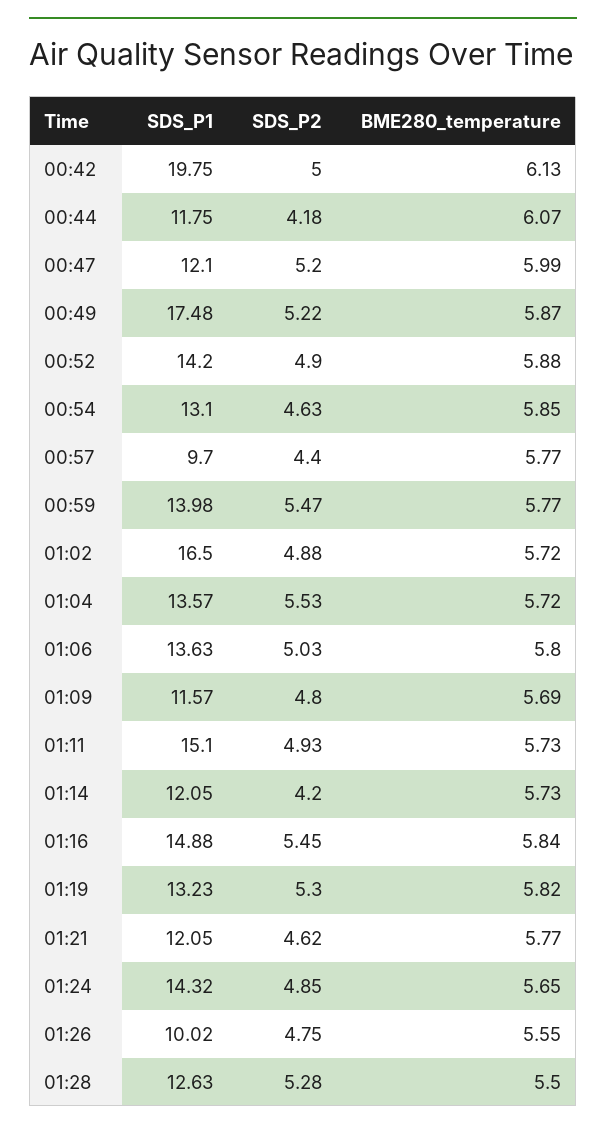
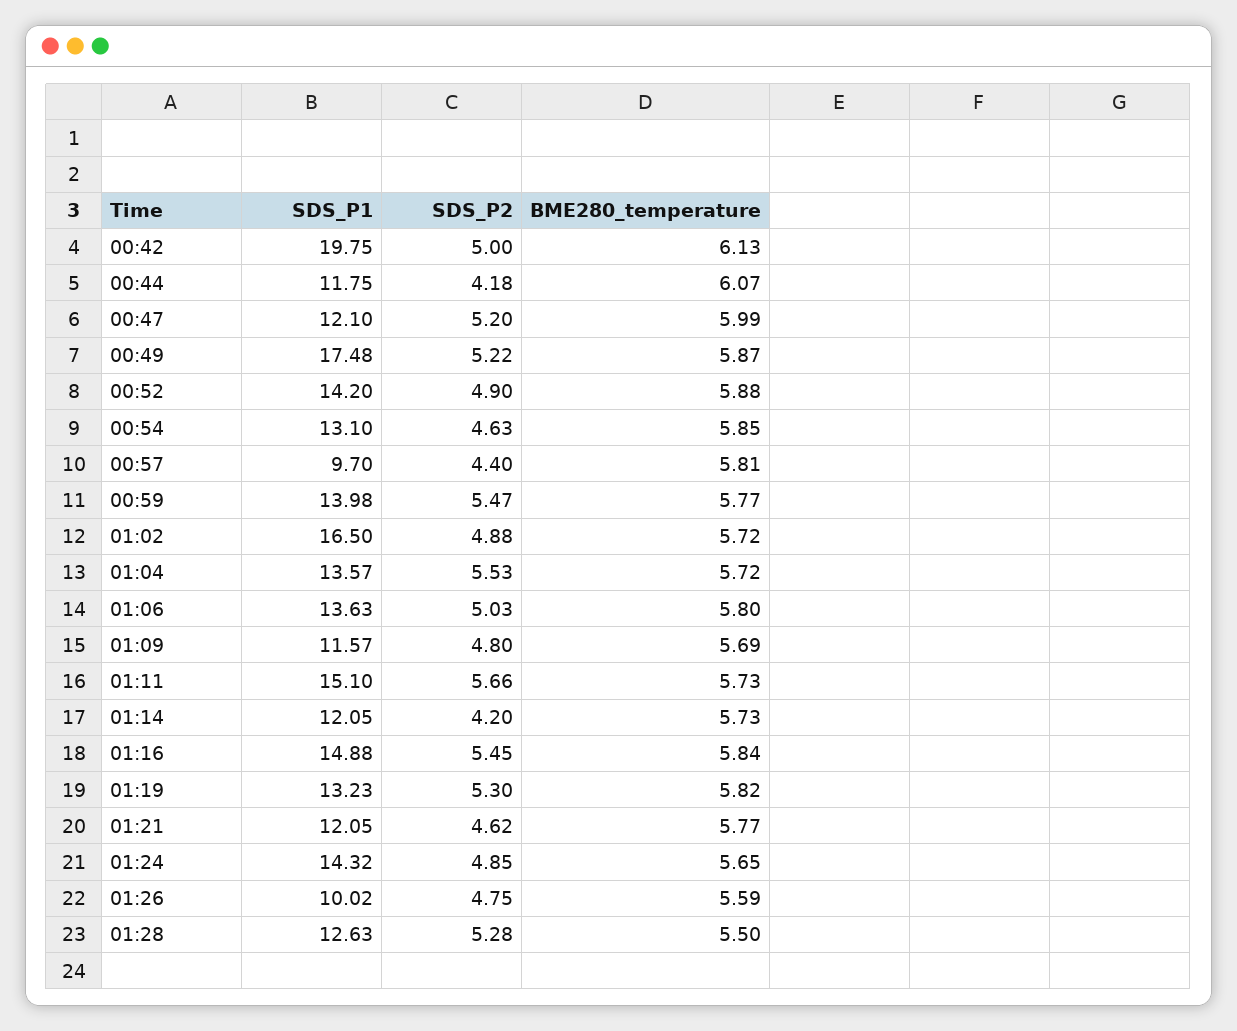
  {
    "SDS_P1": {
      "00:42": 19.75,
      "00:44": 11.75,
      "00:47": 12.1,
      "00:49": 17.48,
      "00:52": 14.2,
      "00:54": 13.1,
      "00:57": 9.7,
      "00:59": 13.98,
      "01:02": 16.5,
      "01:04": 13.57,
      "01:06": 13.63,
      "01:09": 11.57,
      "01:11": 15.1,
      "01:14": 12.05,
      "01:16": 14.88,
      "01:19": 13.23,
      "01:21": 12.05,
      "01:24": 14.32,
      "01:26": 10.02,
      "01:28": 12.63
    },
    "SDS_P2": {
      "00:42": 5,
      "00:44": 4.18,
      "00:47": 5.2,
      "00:49": 5.22,
      "00:52": 4.9,
      "00:54": 4.63,
      "00:57": 4.4,
      "00:59": 5.47,
      "01:02": 4.88,
      "01:04": 5.53,
      "01:06": 5.03,
      "01:09": 4.8,
-     "01:11": 4.93,
+     "01:11": 5.66,
      "01:14": 4.2,
      "01:16": 5.45,
      "01:19": 5.3,
      "01:21": 4.62,
      "01:24": 4.85,
      "01:26": 4.75,
      "01:28": 5.28
    },
    "BME280_temperature": {
      "00:42": 6.13,
      "00:44": 6.07,
      "00:47": 5.99,
      "00:49": 5.87,
      "00:52": 5.88,
      "00:54": 5.85,
-     "00:57": 5.77,
+     "00:57": 5.81,
      "00:59": 5.77,
      "01:02": 5.72,
      "01:04": 5.72,
      "01:06": 5.8,
      "01:09": 5.69,
      "01:11": 5.73,
      "01:14": 5.73,
      "01:16": 5.84,
      "01:19": 5.82,
      "01:21": 5.77,
      "01:24": 5.65,
-     "01:26": 5.55,
+     "01:26": 5.59,
      "01:28": 5.5
    }
  }

